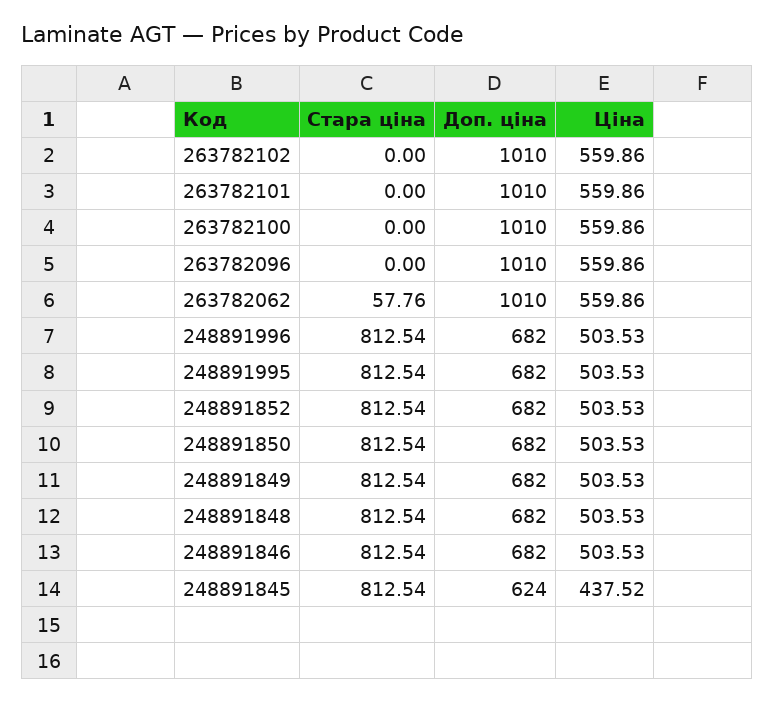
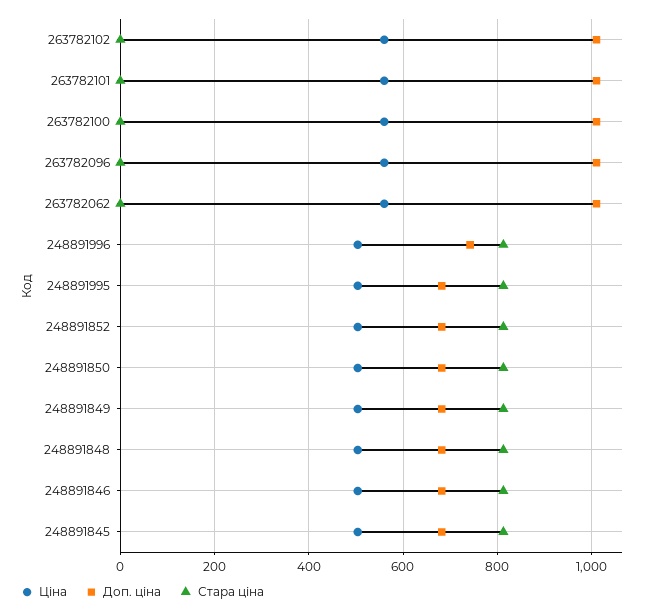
  {
    "Стара ціна": {
      "263782102": 0,
      "263782101": 0,
      "263782100": 0,
      "263782096": 0,
-     "263782062": 57.76,
+     "263782062": 0,
      "248891996": 812.54,
      "248891995": 812.54,
      "248891852": 812.54,
      "248891850": 812.54,
      "248891849": 812.54,
      "248891848": 812.54,
      "248891846": 812.54,
      "248891845": 812.54
    },
    "Доп. ціна": {
      "263782102": 1010,
      "263782101": 1010,
      "263782100": 1010,
      "263782096": 1010,
      "263782062": 1010,
-     "248891996": 682,
+     "248891996": 740,
      "248891995": 682,
      "248891852": 682,
      "248891850": 682,
      "248891849": 682,
      "248891848": 682,
      "248891846": 682,
-     "248891845": 624
+     "248891845": 680
    },
    "Ціна": {
      "263782102": 559.86,
      "263782101": 559.86,
      "263782100": 559.86,
      "263782096": 559.86,
      "263782062": 559.86,
      "248891996": 503.53,
      "248891995": 503.53,
      "248891852": 503.53,
      "248891850": 503.53,
      "248891849": 503.53,
      "248891848": 503.53,
      "248891846": 503.53,
-     "248891845": 437.52
+     "248891845": 500
    }
  }

